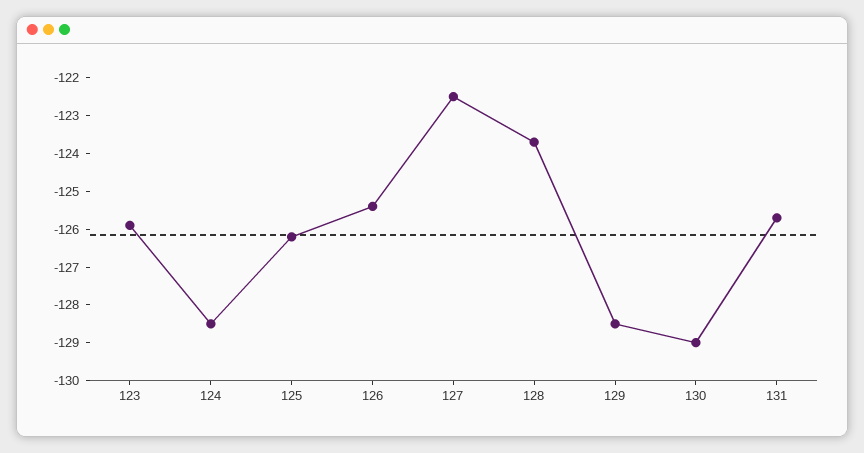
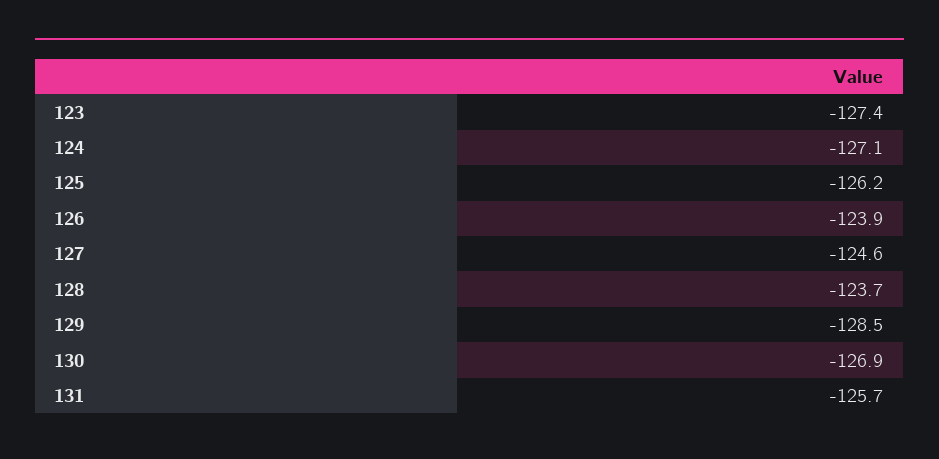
  {
-   "123": -126,
+   "123": -127.4,
-   "124": -128.5,
+   "124": -127.1,
    "125": -126.2,
-   "126": -125.5,
+   "126": -123.9,
-   "127": -122.5,
+   "127": -124.6,
    "128": -123.7,
    "129": -128.5,
-   "130": -129,
+   "130": -126.9,
    "131": -125.7
  }

